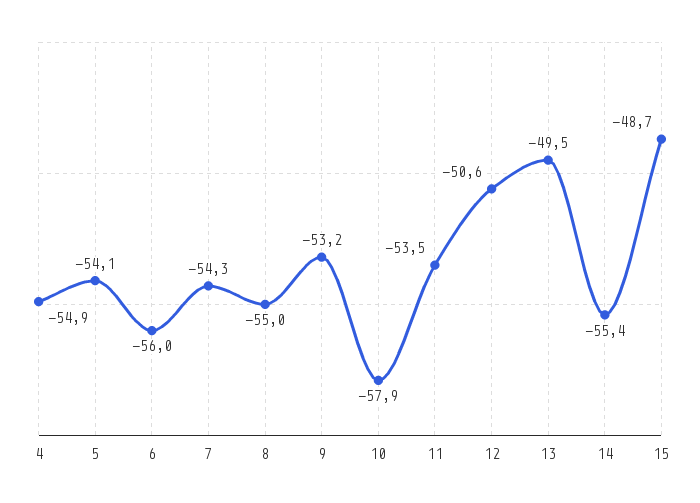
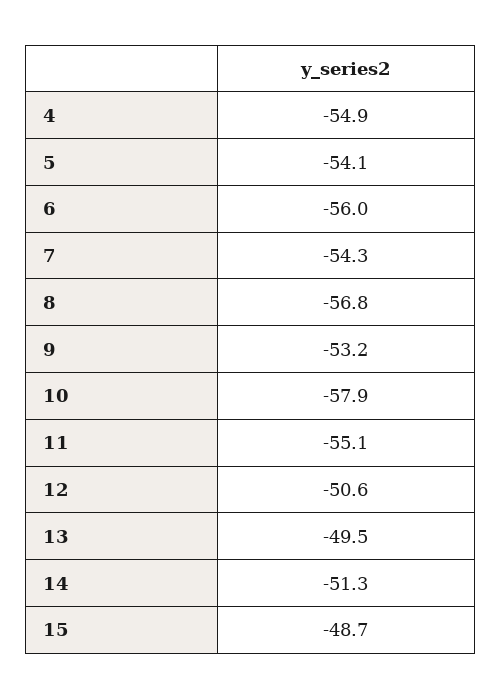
  {
    "4": -54.9,
    "5": -54.1,
    "6": -56,
    "7": -54.3,
-   "8": -55,
+   "8": -56.8,
    "9": -53.2,
    "10": -57.9,
-   "11": -53.5,
+   "11": -55.1,
    "12": -50.6,
    "13": -49.5,
-   "14": -55.4,
+   "14": -51.3,
    "15": -48.7
  }

